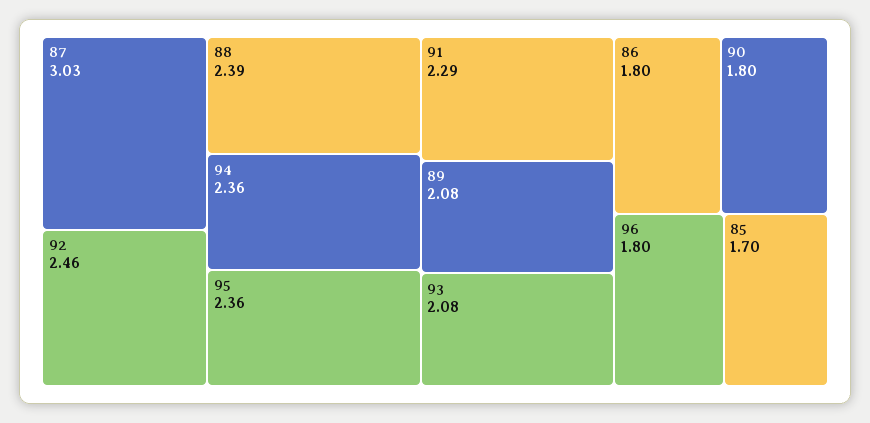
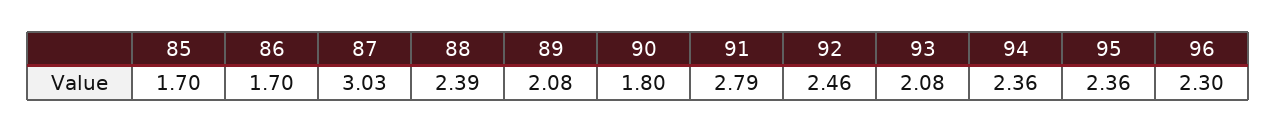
  {
    "87": 3.03,
    "92": 2.46,
    "88": 2.39,
    "94": 2.36,
    "95": 2.36,
-   "91": 2.29,
+   "91": 2.79,
    "89": 2.08,
    "93": 2.08,
-   "86": 1.8,
+   "86": 1.7,
    "90": 1.8,
-   "96": 1.8,
+   "96": 2.3,
    "85": 1.7
  }

